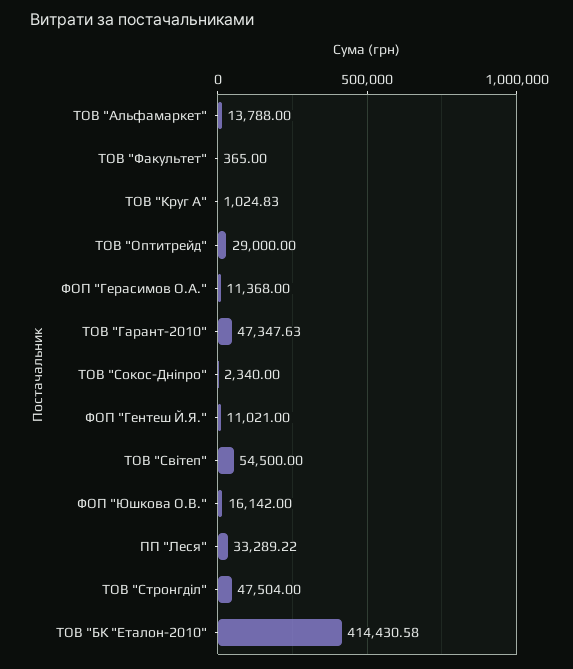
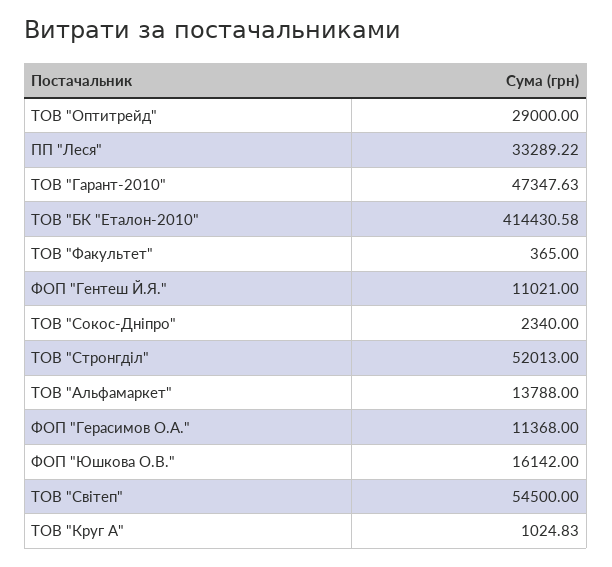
  {
    "ТОВ \"Альфамаркет\"": 13788,
    "ТОВ \"Факультет\"": 365,
    "ТОВ \"Круг А\"": 1024.83,
    "ТОВ \"Оптитрейд\"": 29000,
    "ФОП \"Герасимов О.А.\"": 11368,
    "ТОВ \"Гарант-2010\"": 47347.63,
    "ТОВ \"Сокос-Дніпро\"": 2340,
    "ФОП \"Гентеш Й.Я.\"": 11021,
    "ТОВ \"Світеп\"": 54500,
    "ФОП \"Юшкова О.В.\"": 16142,
    "ПП \"Леся\"": 33289.22,
-   "ТОВ \"Стронгділ\"": 47504,
+   "ТОВ \"Стронгділ\"": 52013,
    "ТОВ \"БК \"Еталон-2010\"": 414430.58
  }

